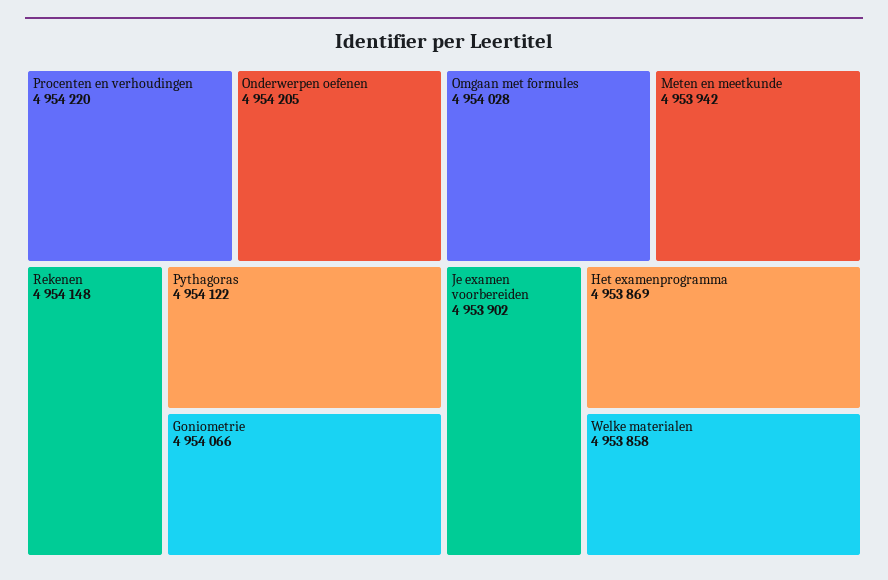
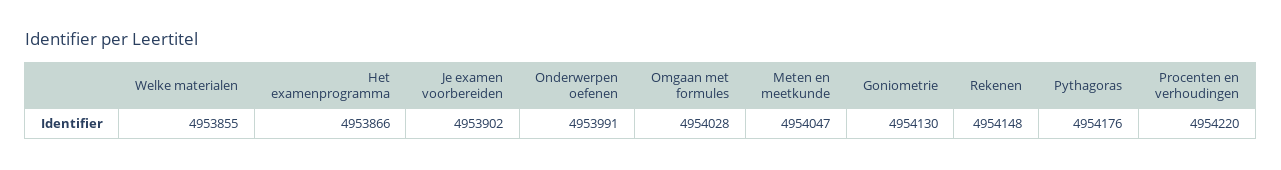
  {
    "Procenten en verhoudingen": 4954220,
-   "Onderwerpen oefenen": 4954205,
+   "Onderwerpen oefenen": 4953991,
    "Rekenen": 4954148,
-   "Pythagoras": 4954122,
+   "Pythagoras": 4954176,
-   "Goniometrie": 4954066,
+   "Goniometrie": 4954130,
    "Omgaan met formules": 4954028,
-   "Meten en meetkunde": 4953942,
+   "Meten en meetkunde": 4954047,
    "Je examen voorbereiden": 4953902,
-   "Het examenprogramma": 4953869,
+   "Het examenprogramma": 4953866,
-   "Welke materialen": 4953858
+   "Welke materialen": 4953855
  }

